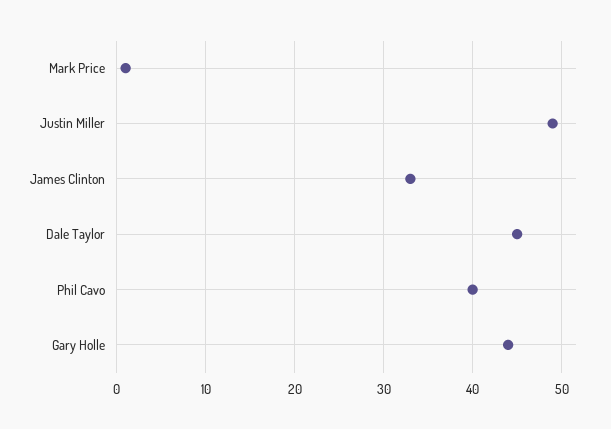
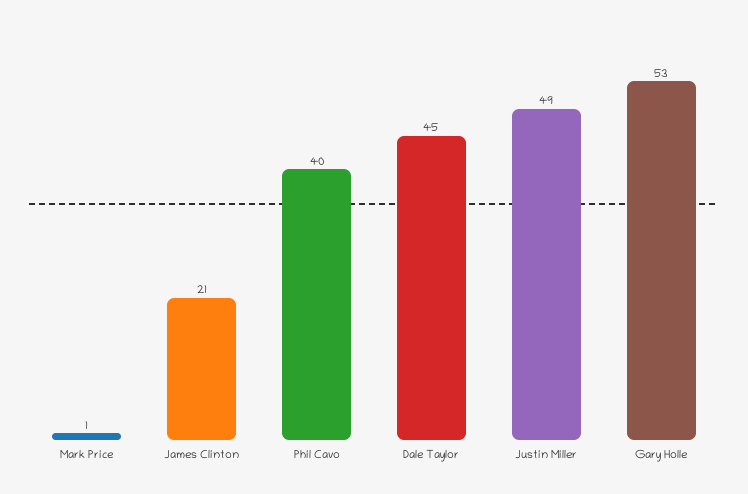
  {
    "Mark Price": 1,
    "Justin Miller": 49,
-   "James Clinton": 33,
+   "James Clinton": 21,
    "Dale Taylor": 45,
    "Phil Cavo": 40,
-   "Gary Holle": 44
+   "Gary Holle": 53
  }

